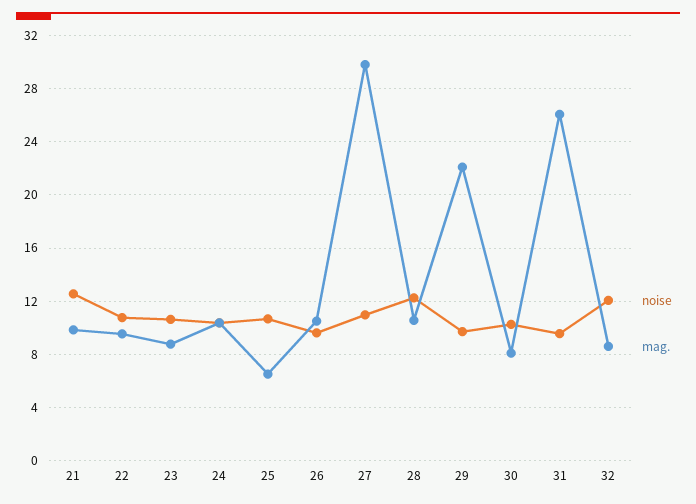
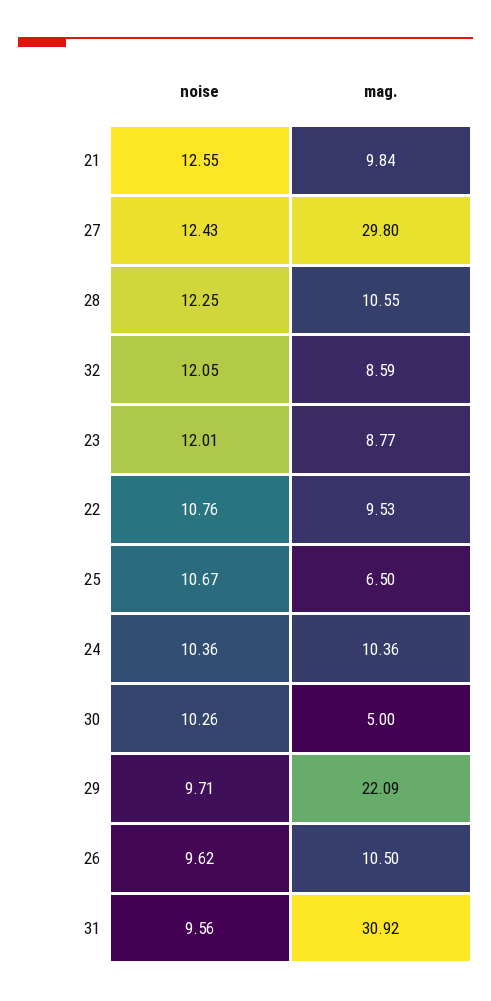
  {
    "noise": {
      "21": 12.55,
      "22": 10.76,
-     "23": 10.5,
+     "23": 12.01,
      "24": 10.36,
      "25": 10.67,
      "26": 9.62,
-     "27": 11,
+     "27": 12.43,
      "28": 12.25,
      "29": 9.71,
      "30": 10.26,
      "31": 9.56,
      "32": 12.05
    },
    "mag.": {
      "21": 9.84,
      "22": 9.53,
      "23": 8.77,
      "24": 10.36,
      "25": 6.5,
      "26": 10.5,
      "27": 29.8,
      "28": 10.55,
      "29": 22.09,
-     "30": 8,
+     "30": 5,
-     "31": 26,
+     "31": 30.92,
      "32": 8.59
    }
  }

